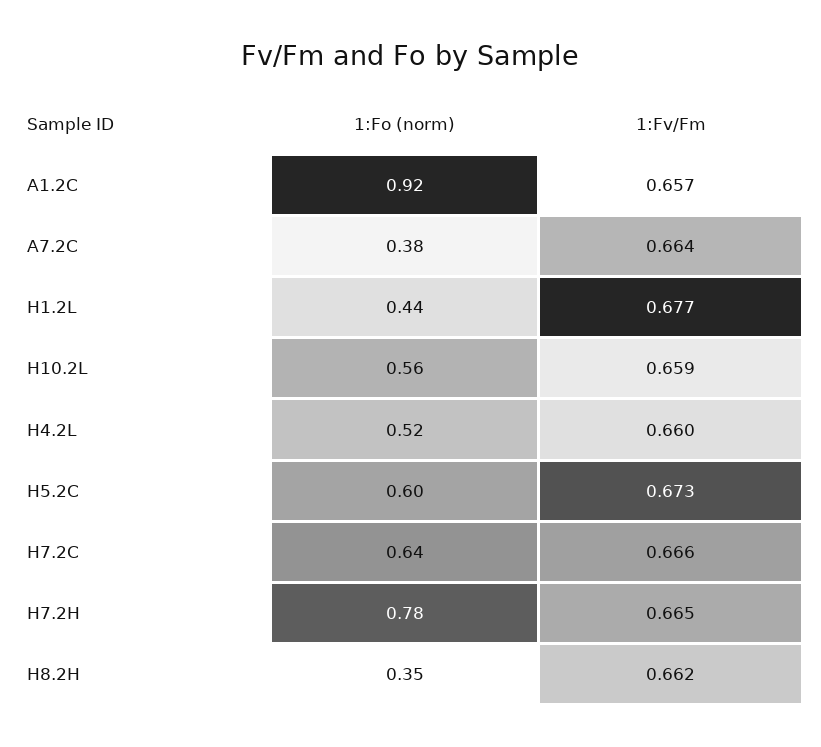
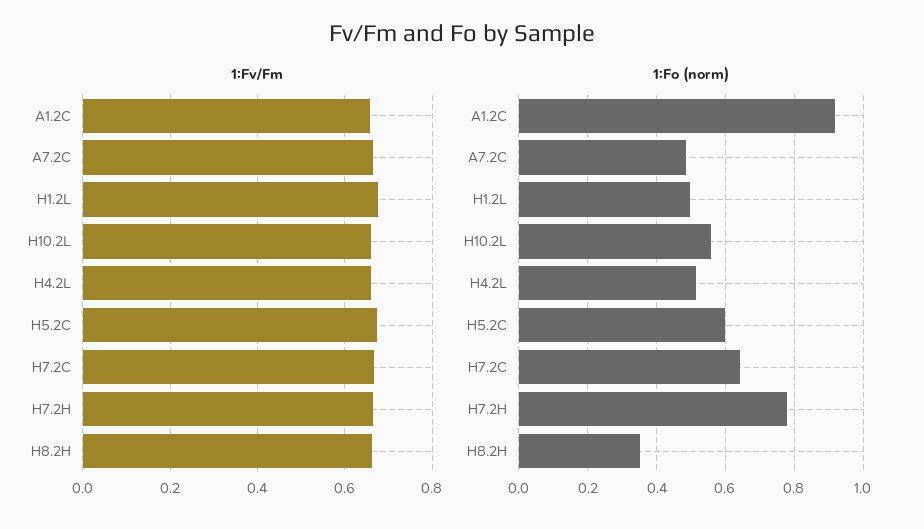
  {
    "1:Fo (norm)": {
      "A1.2C": 0.92,
-     "A7.2C": 0.38,
+     "A7.2C": 0.48,
-     "H1.2L": 0.44,
+     "H1.2L": 0.5,
      "H10.2L": 0.56,
      "H4.2L": 0.52,
      "H5.2C": 0.6,
      "H7.2C": 0.64,
      "H7.2H": 0.78,
      "H8.2H": 0.35
    },
    "1:Fv/Fm": {
      "A1.2C": 0.657,
      "A7.2C": 0.664,
      "H1.2L": 0.677,
      "H10.2L": 0.659,
      "H4.2L": 0.66,
      "H5.2C": 0.673,
      "H7.2C": 0.666,
      "H7.2H": 0.665,
      "H8.2H": 0.662
    }
  }

